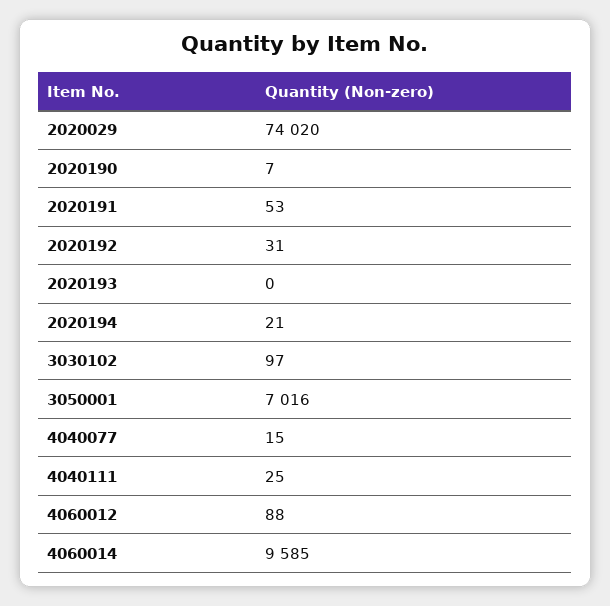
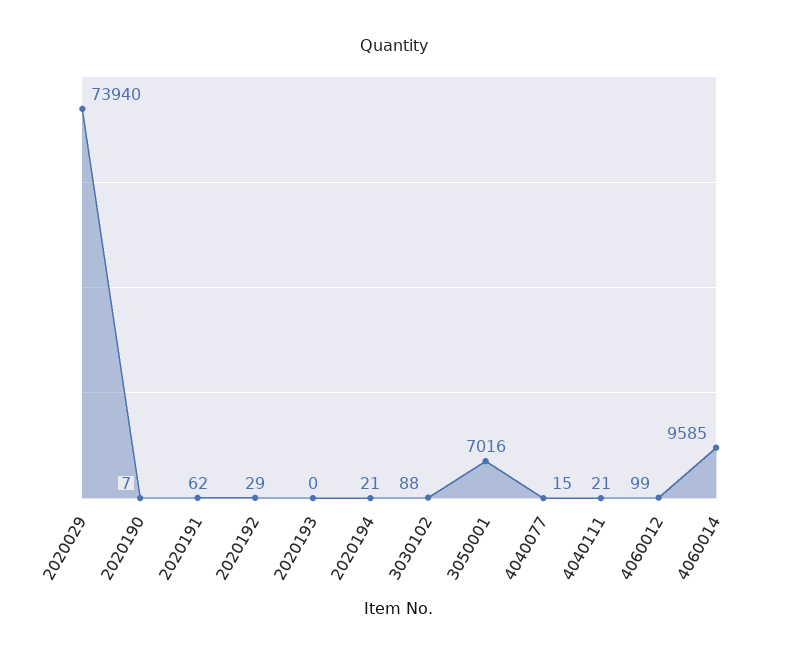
  {
-   "2020029": 74020,
+   "2020029": 73940,
    "2020190": 7,
-   "2020191": 53,
+   "2020191": 62,
-   "2020192": 31,
+   "2020192": 29,
    "2020193": 0,
    "2020194": 21,
-   "3030102": 97,
+   "3030102": 88,
    "3050001": 7016,
    "4040077": 15,
-   "4040111": 25,
+   "4040111": 21,
-   "4060012": 88,
+   "4060012": 99,
    "4060014": 9585
  }

